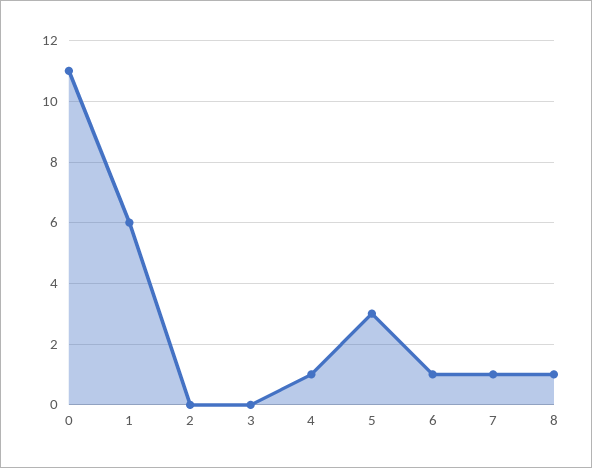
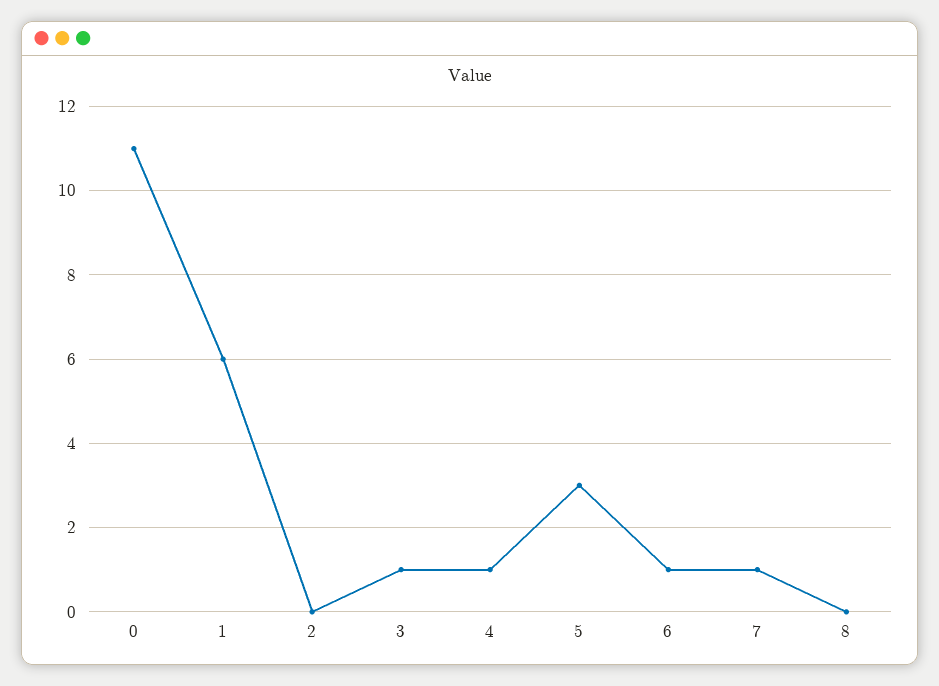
  {
    "0": 11,
    "1": 6,
    "2": 0,
-   "3": 0,
+   "3": 1,
    "4": 1,
    "5": 3,
    "6": 1,
    "7": 1,
-   "8": 1
+   "8": 0
  }

